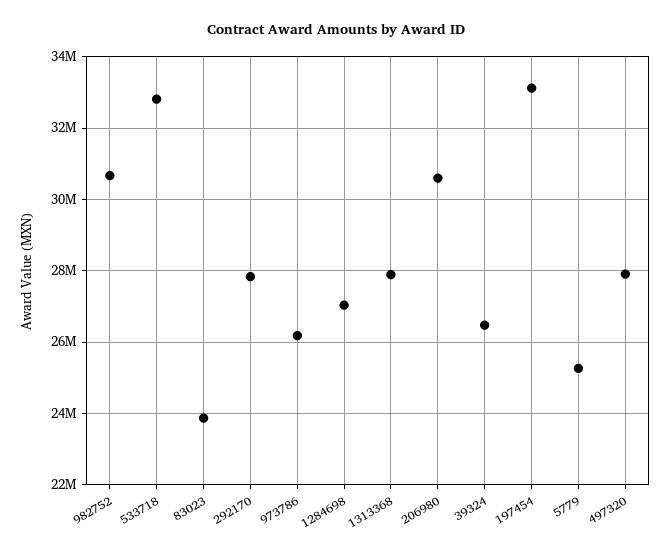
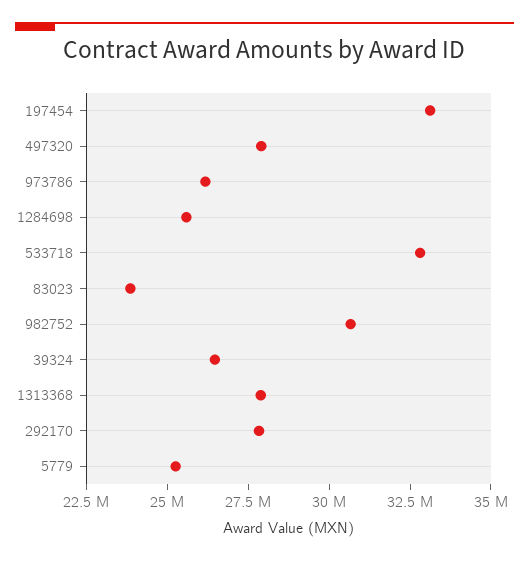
  {
    "982752": 30600000,
    "533718": 32800000,
    "83023": 23800000,
    "292170": 27800000,
    "973786": 26200000,
-   "1284698": 27000000,
+   "1284698": 25500000,
    "1313368": 27800000,
-   "206980": 30600000,
    "39324": 26400000,
    "197454": 33200000,
    "5779": 25200000,
    "497320": 28000000
  }

